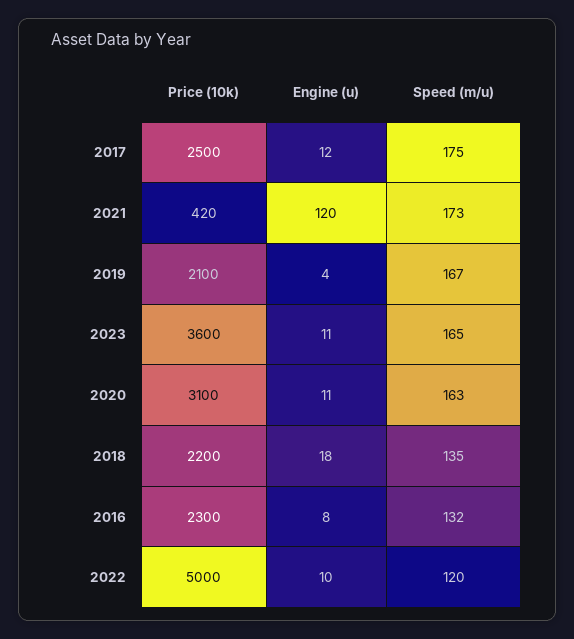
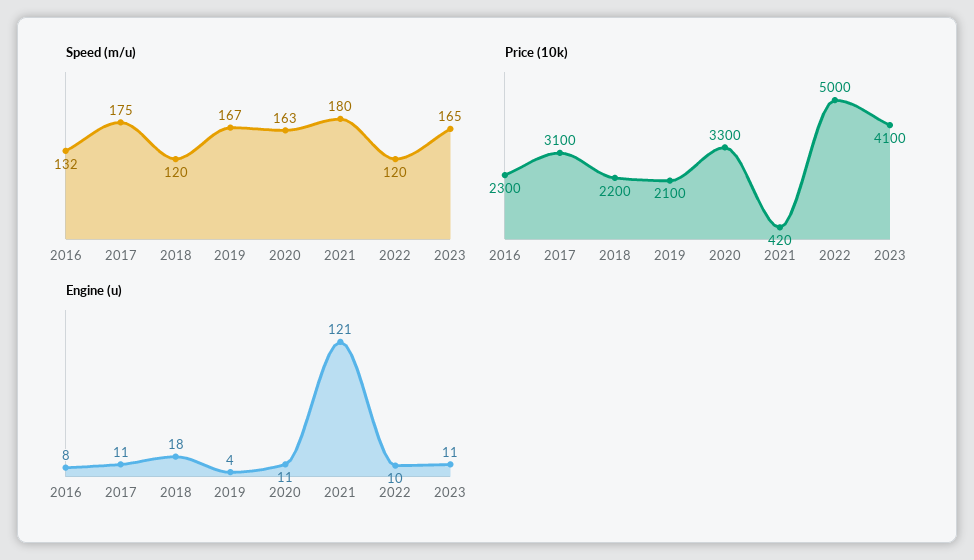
  {
    "Price (10k)": {
-     "2017": 2500,
+     "2017": 3100,
      "2021": 420,
      "2019": 2100,
-     "2023": 3600,
+     "2023": 4100,
-     "2020": 3100,
+     "2020": 3300,
      "2018": 2200,
      "2016": 2300,
      "2022": 5000
    },
    "Engine (u)": {
-     "2017": 12,
+     "2017": 11,
-     "2021": 120,
+     "2021": 121,
      "2019": 4,
      "2023": 11,
      "2020": 11,
      "2018": 18,
      "2016": 8,
      "2022": 10
    },
    "Speed (m/u)": {
      "2017": 175,
-     "2021": 173,
+     "2021": 180,
      "2019": 167,
      "2023": 165,
      "2020": 163,
-     "2018": 135,
+     "2018": 120,
      "2016": 132,
      "2022": 120
    }
  }

